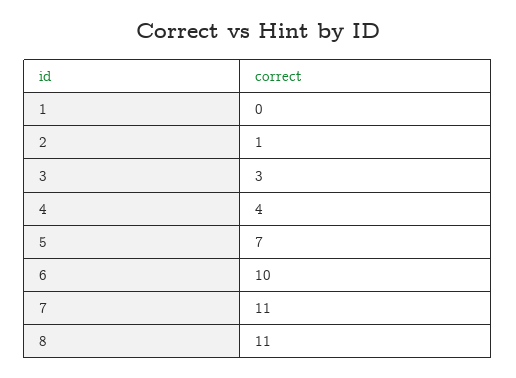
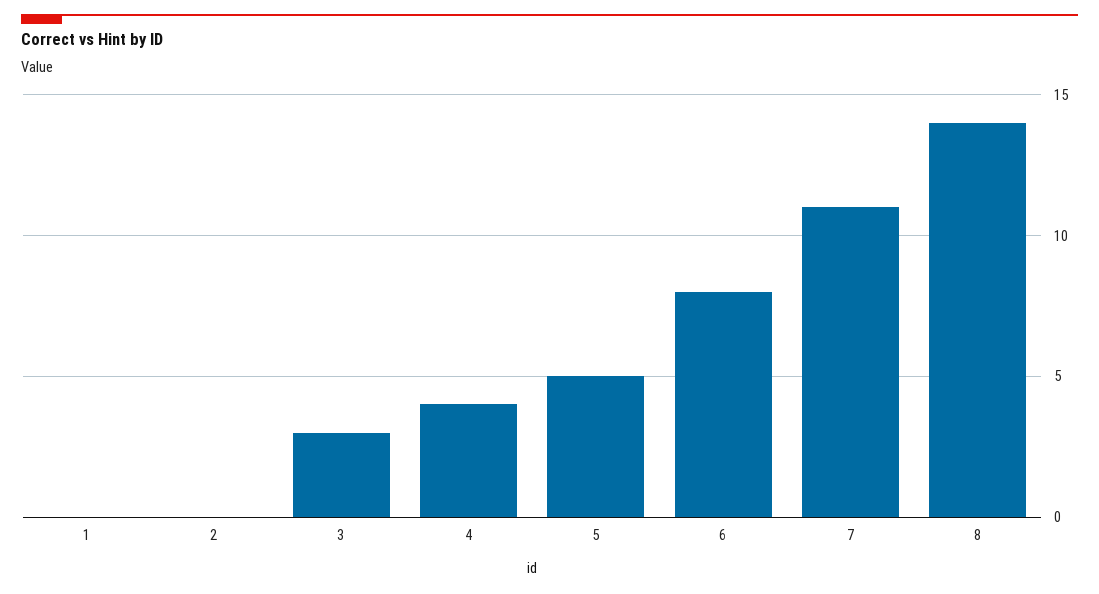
  {
    "1": 0,
-   "2": 1,
+   "2": 0,
    "3": 3,
    "4": 4,
-   "5": 7,
+   "5": 5,
-   "6": 10,
+   "6": 8,
    "7": 11,
-   "8": 11
+   "8": 14
  }

